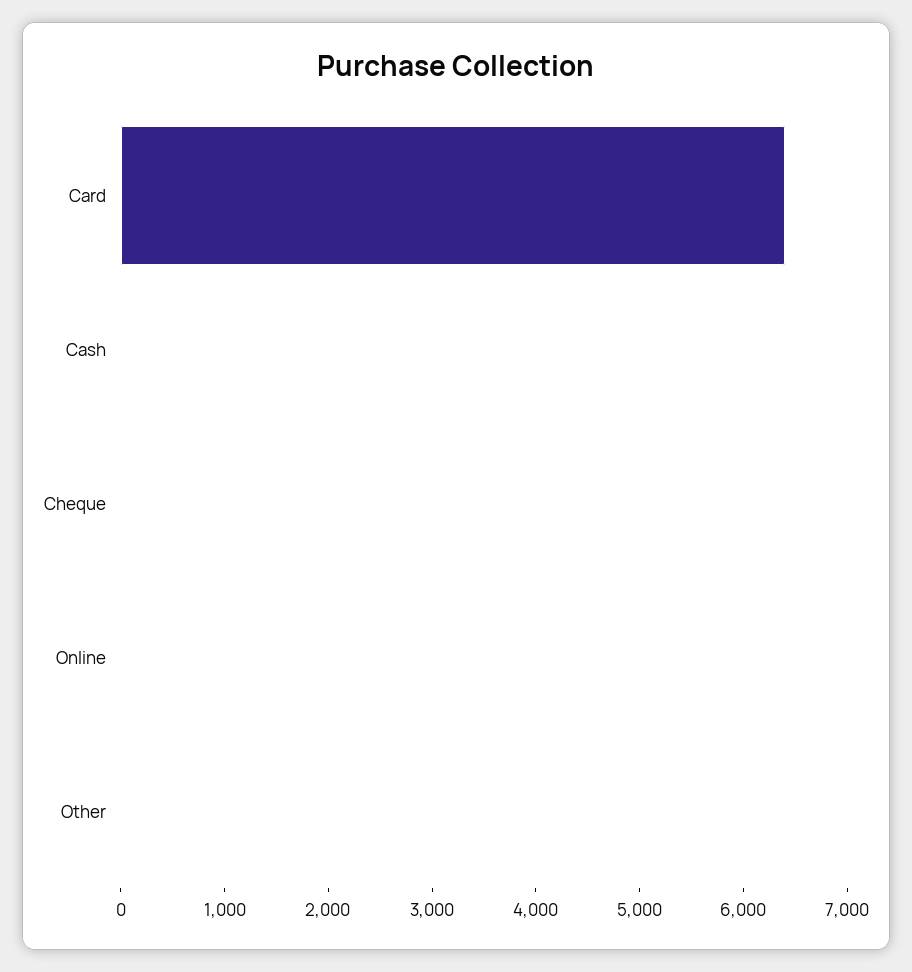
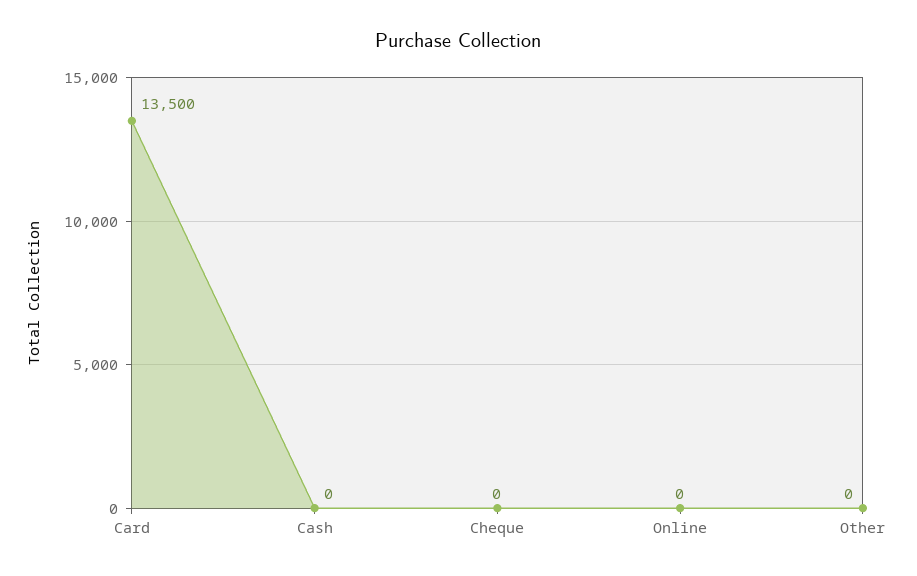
  {
-   "Card": 6400,
+   "Card": 13500,
    "Cash": 0,
    "Cheque": 0,
    "Online": 0,
    "Other": 0
  }

